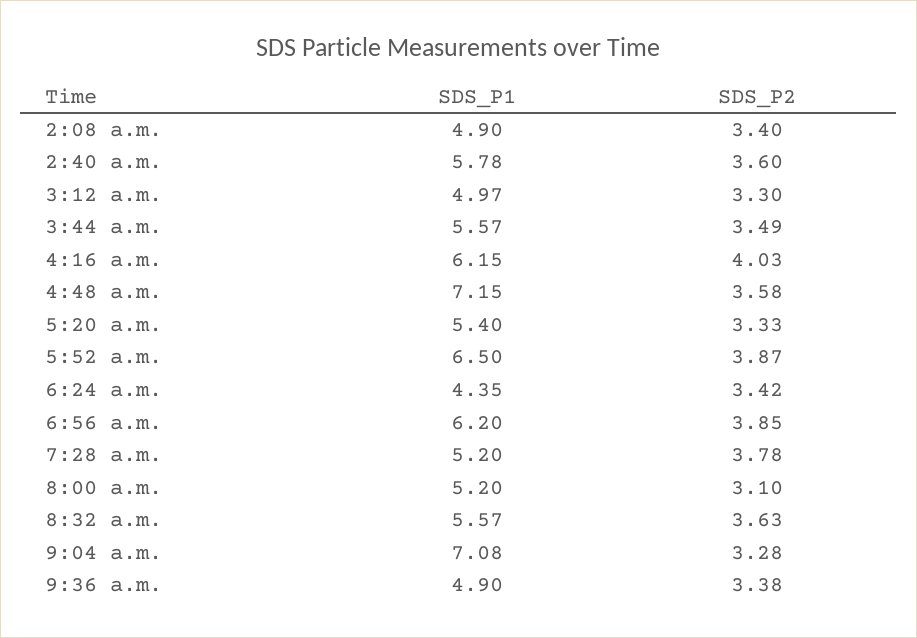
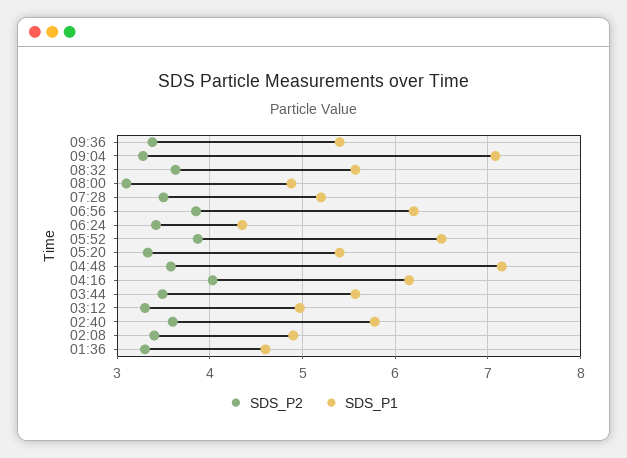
  {
    "SDS_P1": {
      "2:08 a.m.": 4.9,
      "2:40 a.m.": 5.78,
      "3:12 a.m.": 4.97,
      "3:44 a.m.": 5.57,
      "4:16 a.m.": 6.15,
      "4:48 a.m.": 7.15,
      "5:20 a.m.": 5.4,
      "5:52 a.m.": 6.5,
      "6:24 a.m.": 4.35,
      "6:56 a.m.": 6.2,
      "7:28 a.m.": 5.2,
-     "8:00 a.m.": 5.2,
+     "8:00 a.m.": 4.9,
      "8:32 a.m.": 5.57,
      "9:04 a.m.": 7.08,
-     "9:36 a.m.": 4.9
+     "9:36 a.m.": 5.4,
+     "01:36": 4.6
    },
    "SDS_P2": {
      "2:08 a.m.": 3.4,
      "2:40 a.m.": 3.6,
      "3:12 a.m.": 3.3,
      "3:44 a.m.": 3.49,
      "4:16 a.m.": 4.03,
      "4:48 a.m.": 3.58,
      "5:20 a.m.": 3.33,
      "5:52 a.m.": 3.87,
      "6:24 a.m.": 3.42,
      "6:56 a.m.": 3.85,
-     "7:28 a.m.": 3.78,
+     "7:28 a.m.": 3.5,
      "8:00 a.m.": 3.1,
      "8:32 a.m.": 3.63,
      "9:04 a.m.": 3.28,
-     "9:36 a.m.": 3.38
+     "9:36 a.m.": 3.38,
+     "01:36": 3.3
    }
  }

